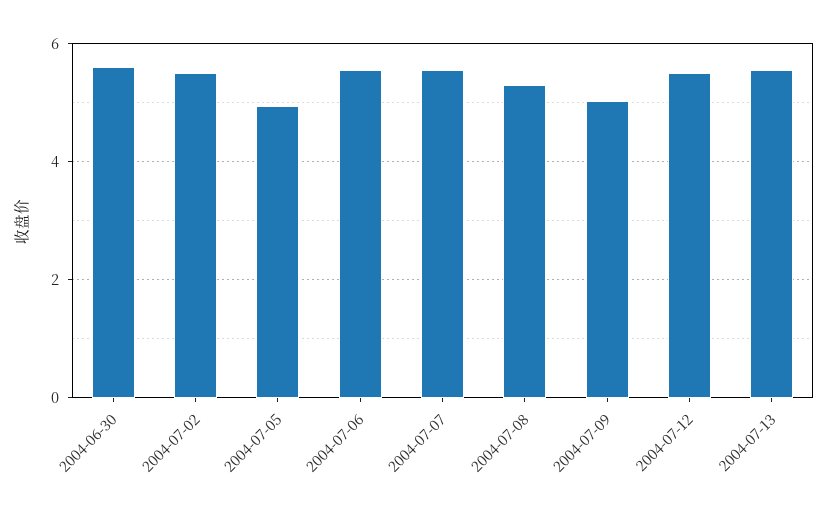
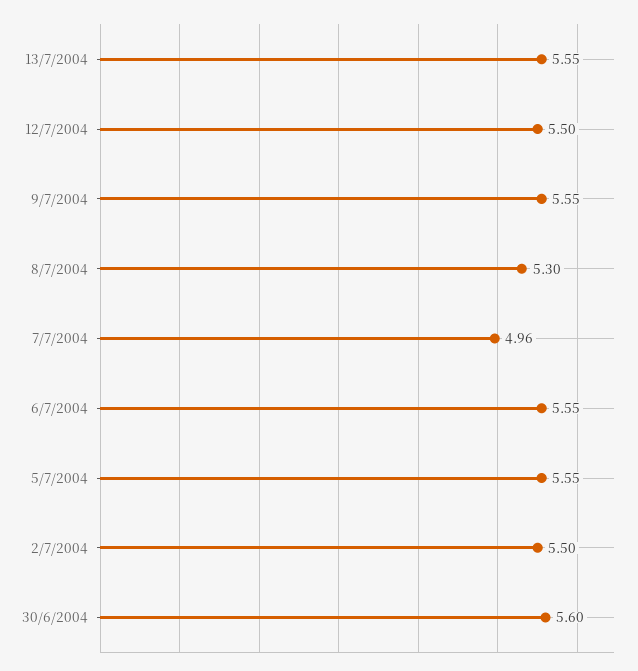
  {
    "2004-06-30": 5.6,
    "2004-07-02": 5.5,
-   "2004-07-05": 5,
+   "2004-07-05": 5.55,
    "2004-07-06": 5.55,
-   "2004-07-07": 5.6,
+   "2004-07-07": 4.96,
    "2004-07-08": 5.3,
-   "2004-07-09": 5,
+   "2004-07-09": 5.55,
    "2004-07-12": 5.5,
    "2004-07-13": 5.55
  }

